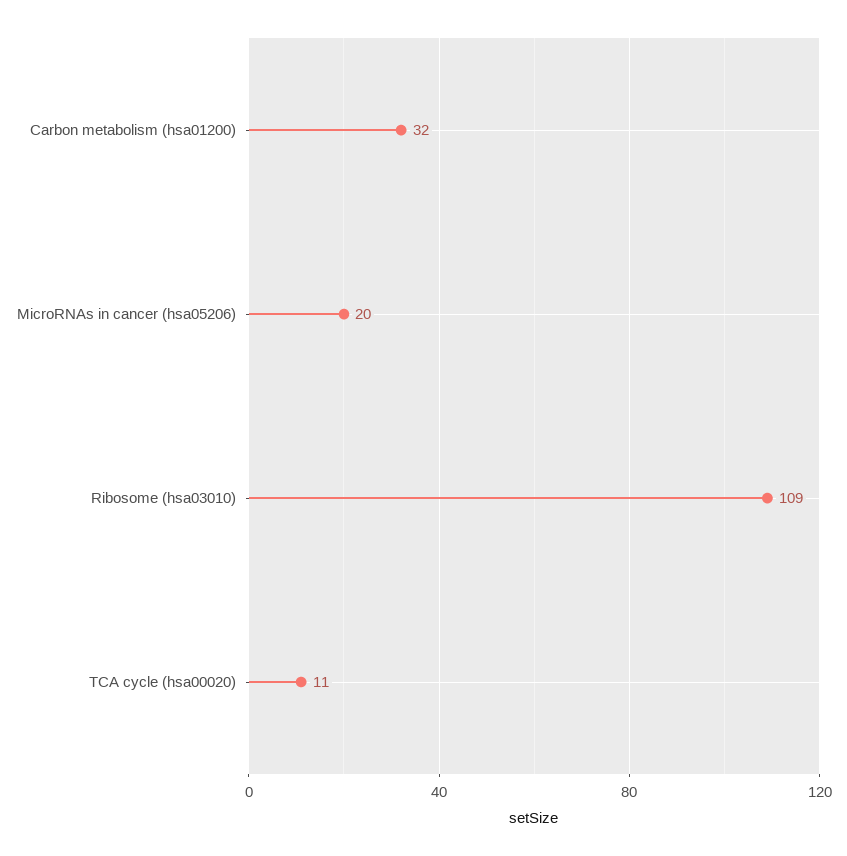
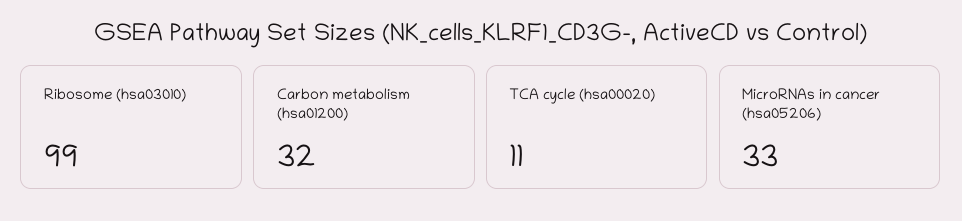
  {
    "Carbon metabolism (hsa01200)": 32,
-   "MicroRNAs in cancer (hsa05206)": 20,
+   "MicroRNAs in cancer (hsa05206)": 33,
-   "Ribosome (hsa03010)": 109,
+   "Ribosome (hsa03010)": 99,
    "TCA cycle (hsa00020)": 11
  }

